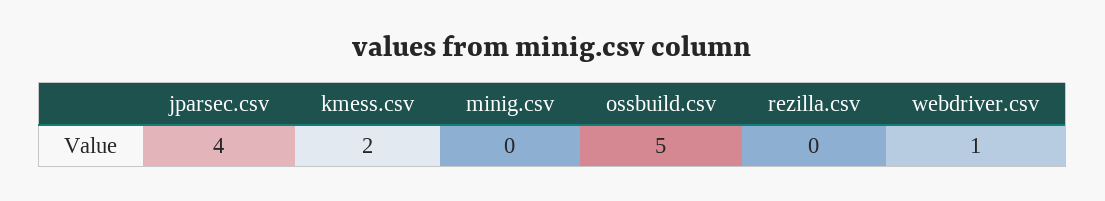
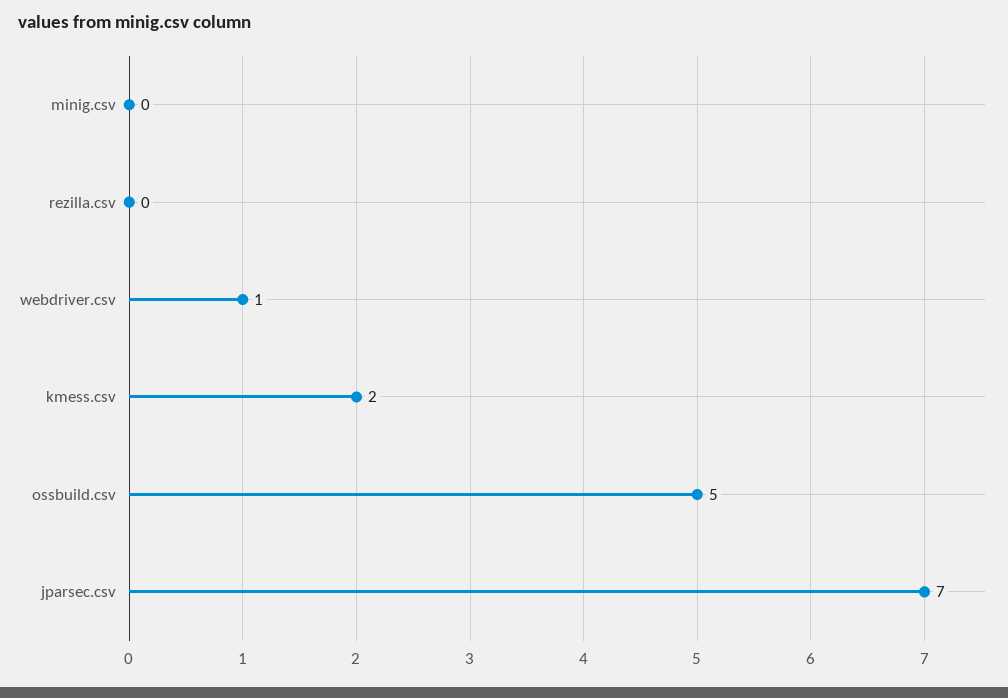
  {
-   "jparsec.csv": 4,
+   "jparsec.csv": 7,
    "kmess.csv": 2,
    "minig.csv": 0,
    "ossbuild.csv": 5,
    "rezilla.csv": 0,
    "webdriver.csv": 1
  }

